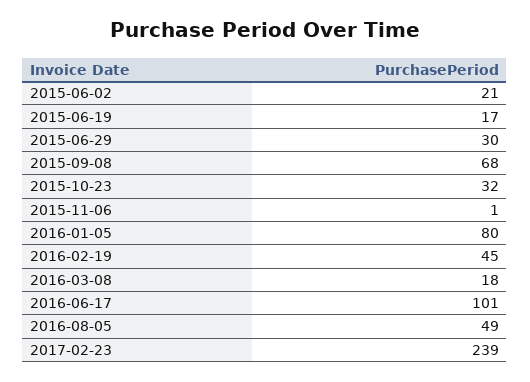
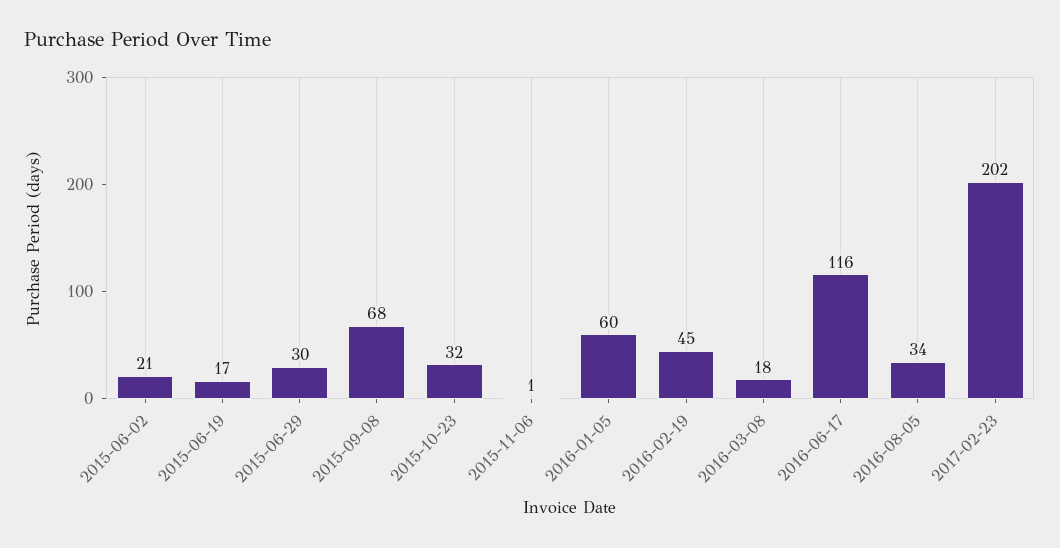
  {
    "2015-06-02": 21,
    "2015-06-19": 17,
    "2015-06-29": 30,
    "2015-09-08": 68,
    "2015-10-23": 32,
    "2015-11-06": 1,
-   "2016-01-05": 80,
+   "2016-01-05": 60,
    "2016-02-19": 45,
    "2016-03-08": 18,
-   "2016-06-17": 101,
+   "2016-06-17": 116,
-   "2016-08-05": 49,
+   "2016-08-05": 34,
-   "2017-02-23": 239
+   "2017-02-23": 202
  }

